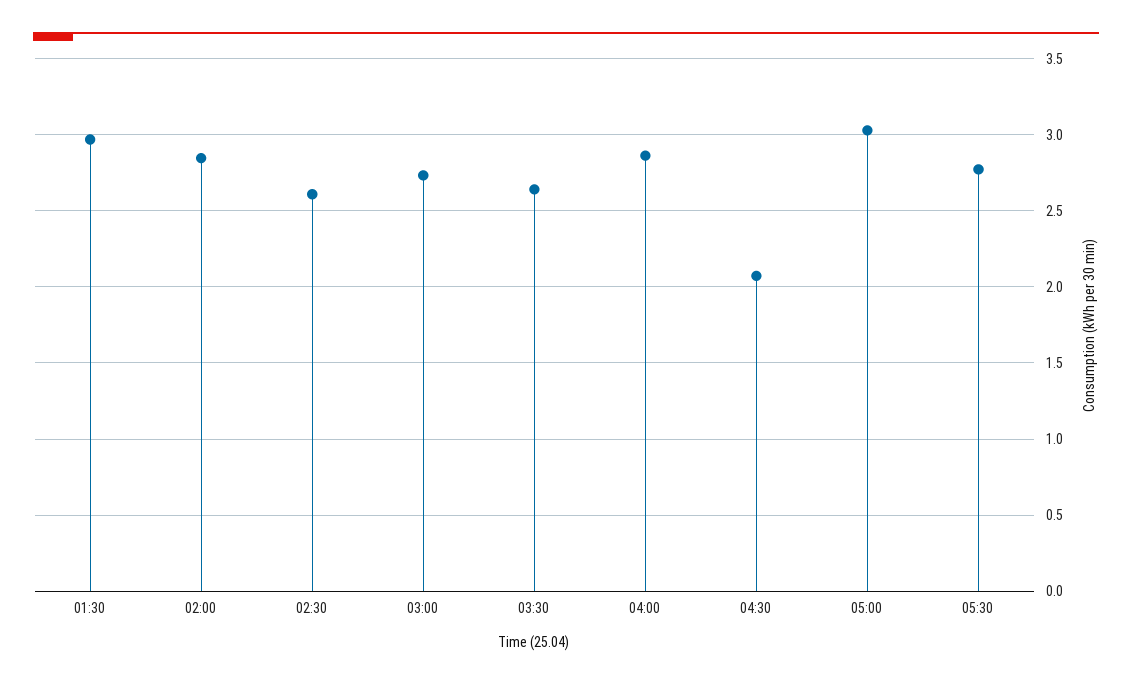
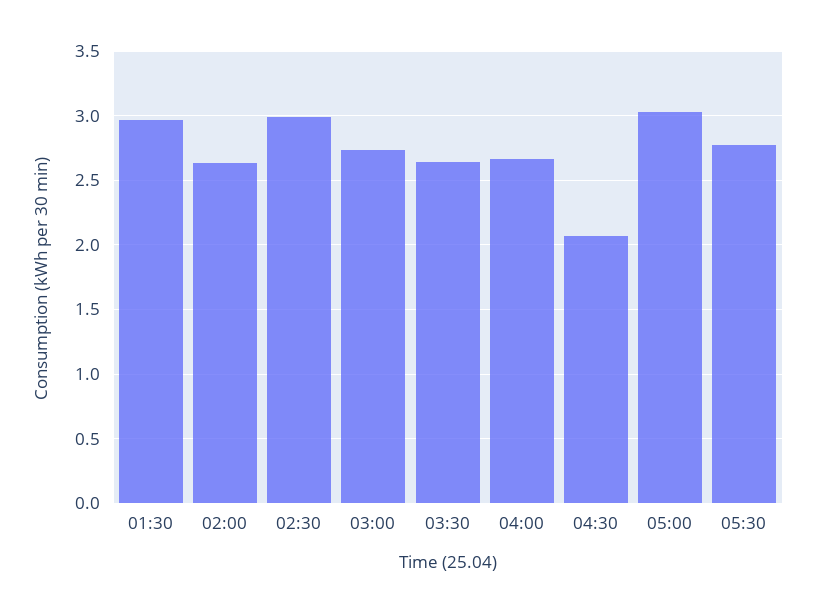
  {
    "01:30": 2.95,
-   "02:00": 2.85,
+   "02:00": 2.65,
-   "02:30": 2.6,
+   "02:30": 3,
    "03:00": 2.75,
    "03:30": 2.65,
-   "04:00": 2.85,
+   "04:00": 2.65,
    "04:30": 2.05,
    "05:00": 3.05,
    "05:30": 2.75
  }

